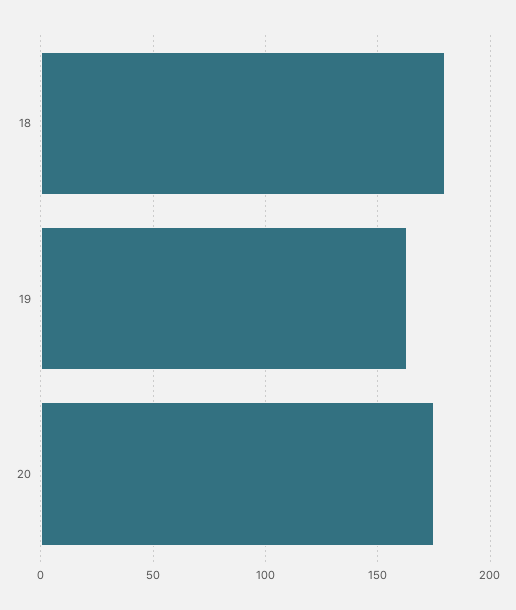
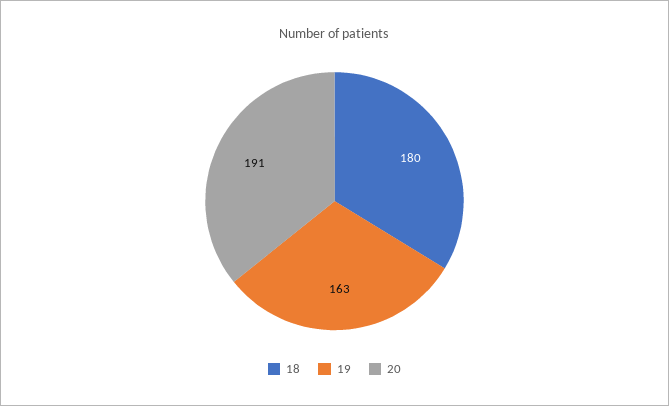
  {
    "18": 180,
    "19": 163,
-   "20": 175
+   "20": 191
  }

